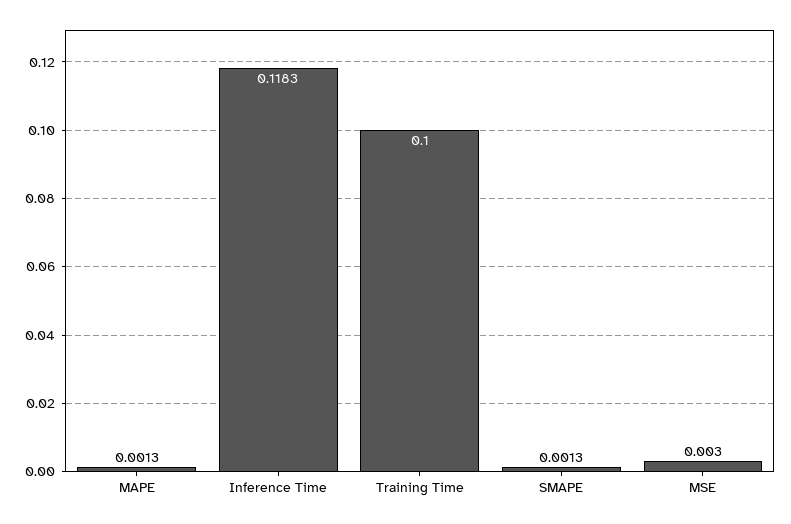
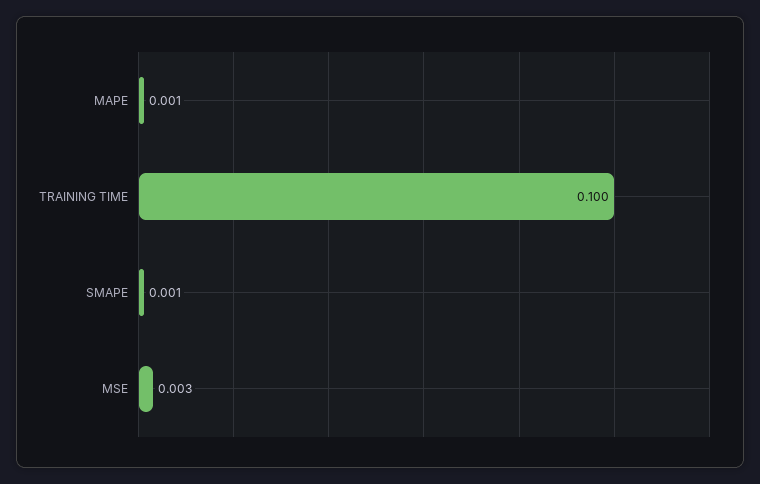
  {
    "MAPE": 0.0013,
-   "Inference Time": 0.1183,
    "Training Time": 0.1,
    "SMAPE": 0.0013,
    "MSE": 0.003
  }

